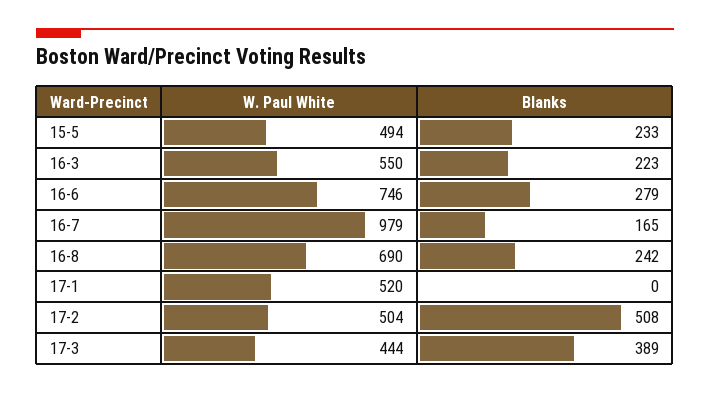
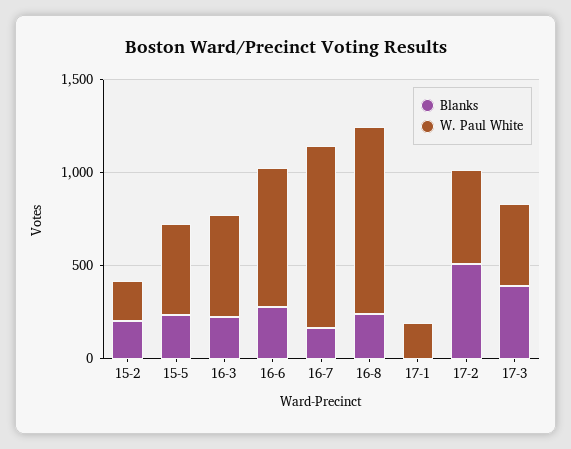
  {
    "W. Paul White": {
      "15-5": 494,
      "16-3": 550,
      "16-6": 746,
      "16-7": 979,
-     "16-8": 690,
+     "16-8": 1000,
-     "17-1": 520,
+     "17-1": 200,
      "17-2": 504,
-     "17-3": 444
+     "17-3": 444,
+     "15-2": 200
    },
    "Blanks": {
      "15-5": 233,
      "16-3": 223,
      "16-6": 279,
      "16-7": 165,
      "16-8": 242,
      "17-1": 0,
      "17-2": 508,
-     "17-3": 389
+     "17-3": 389,
+     "15-2": 200
    }
  }

